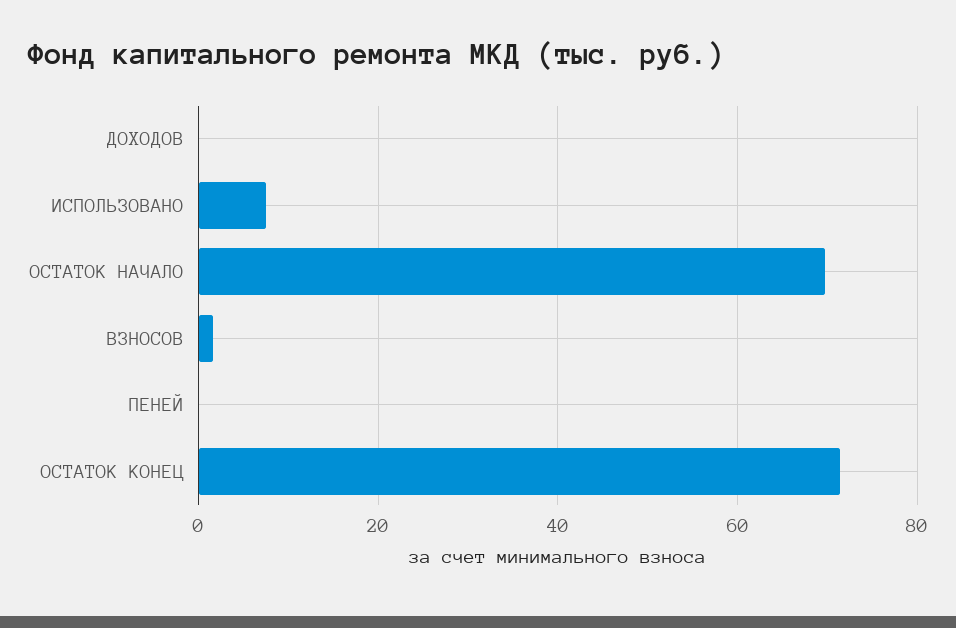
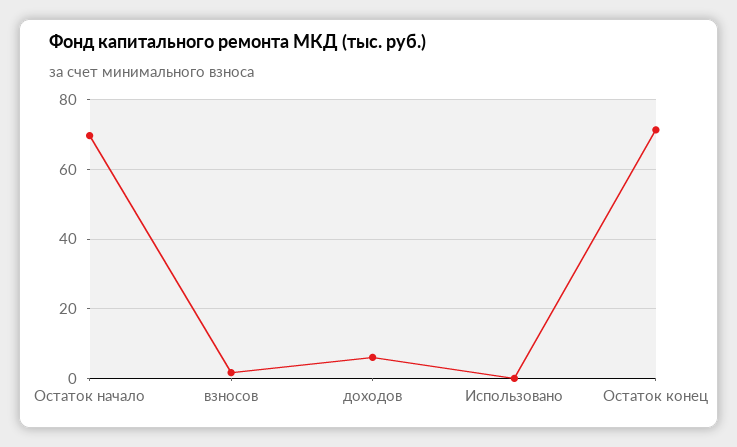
  {
-   "ДОХОДОВ": 0,
+   "ДОХОДОВ": 6,
-   "ИСПОЛЬЗОВАНО": 8,
+   "ИСПОЛЬЗОВАНО": 0,
    "ОСТАТОК НАЧАЛО": 70,
    "ВЗНОСОВ": 2,
-   "ПЕНЕЙ": 0,
    "ОСТАТОК КОНЕЦ": 72
  }

